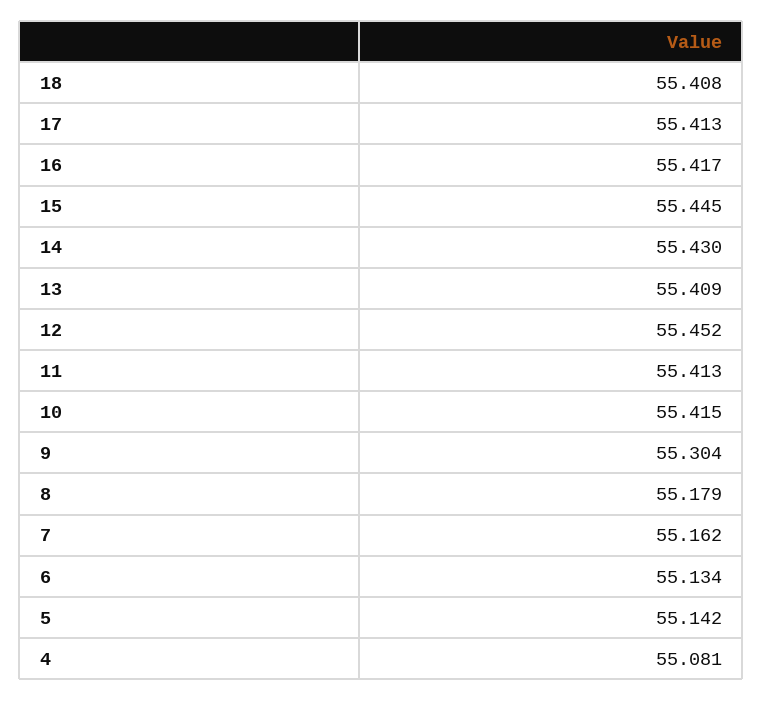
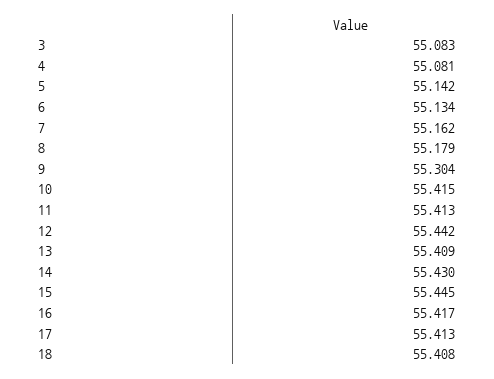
  {
    "18": 55.408,
    "17": 55.413,
    "16": 55.417,
    "15": 55.445,
    "14": 55.43,
    "13": 55.409,
-   "12": 55.452,
+   "12": 55.442,
    "11": 55.413,
    "10": 55.415,
    "9": 55.304,
    "8": 55.179,
    "7": 55.162,
    "6": 55.134,
    "5": 55.142,
-   "4": 55.081
+   "4": 55.081,
+   "3": 55.083
  }

